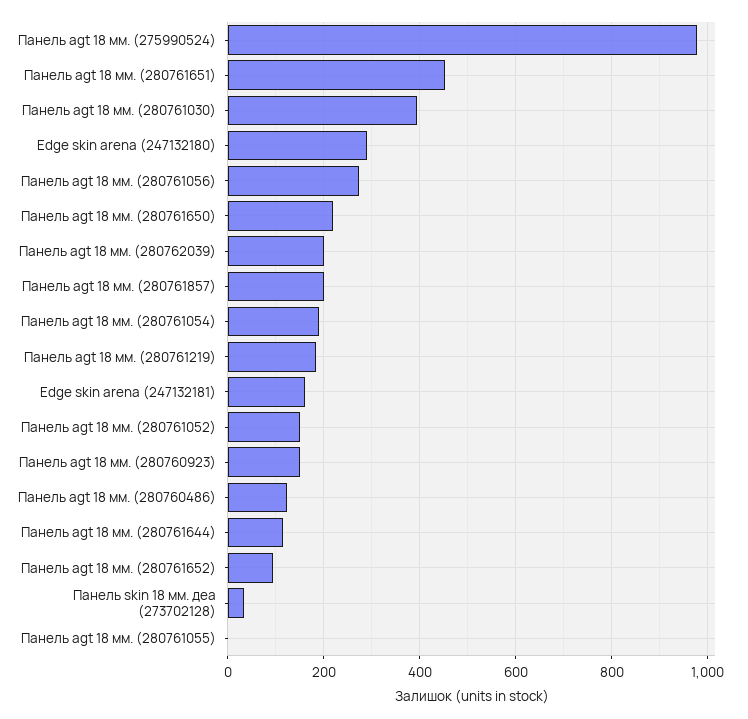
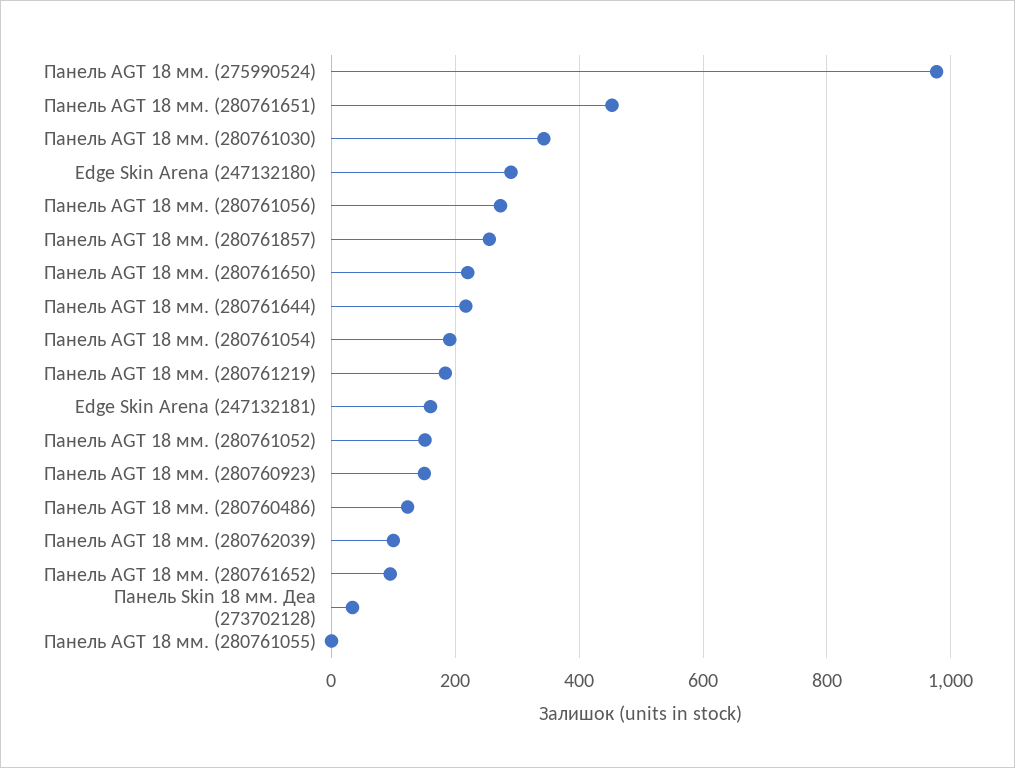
  {
    "Панель agt 18 мм. (275990524)": 980,
    "Панель agt 18 мм. (280761651)": 460,
-   "Панель agt 18 мм. (280761030)": 400,
+   "Панель agt 18 мм. (280761030)": 340,
    "Edge skin arena (247132180)": 300,
    "Панель agt 18 мм. (280761056)": 280,
    "Панель agt 18 мм. (280761650)": 220,
-   "Панель agt 18 мм. (280762039)": 200,
+   "Панель agt 18 мм. (280762039)": 100,
-   "Панель agt 18 мм. (280761857)": 200,
+   "Панель agt 18 мм. (280761857)": 260,
    "Панель agt 18 мм. (280761054)": 200,
    "Панель agt 18 мм. (280761219)": 180,
    "Edge skin arena (247132181)": 160,
    "Панель agt 18 мм. (280761052)": 160,
    "Панель agt 18 мм. (280760923)": 160,
    "Панель agt 18 мм. (280760486)": 120,
-   "Панель agt 18 мм. (280761644)": 120,
+   "Панель agt 18 мм. (280761644)": 220,
    "Панель agt 18 мм. (280761652)": 100,
    "Панель skin 18 мм. деа (273702128)": 40,
    "Панель agt 18 мм. (280761055)": 0
  }

